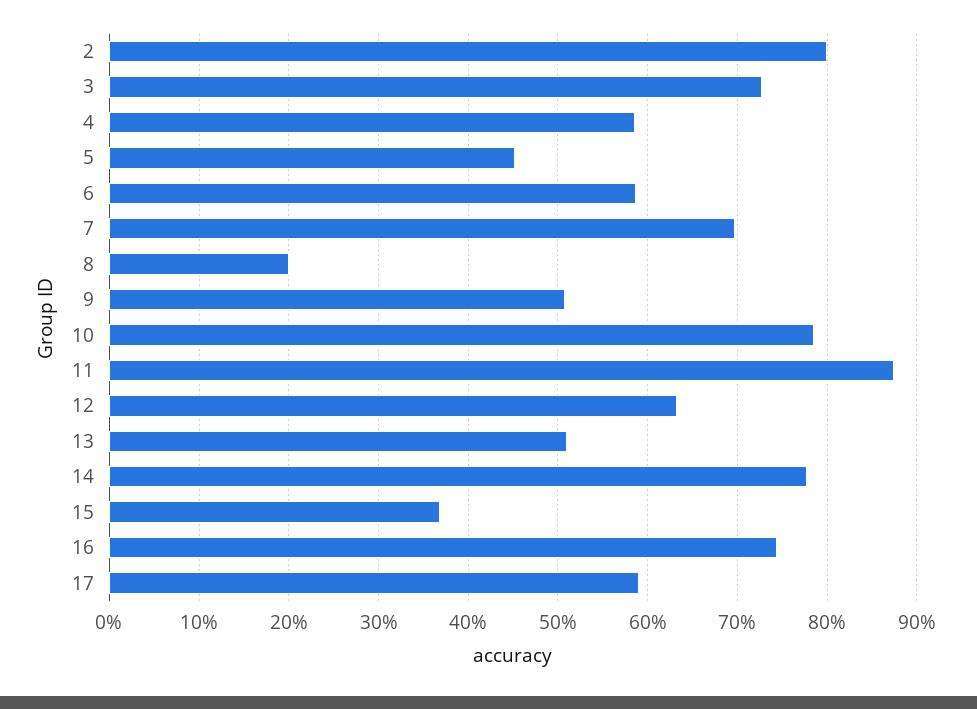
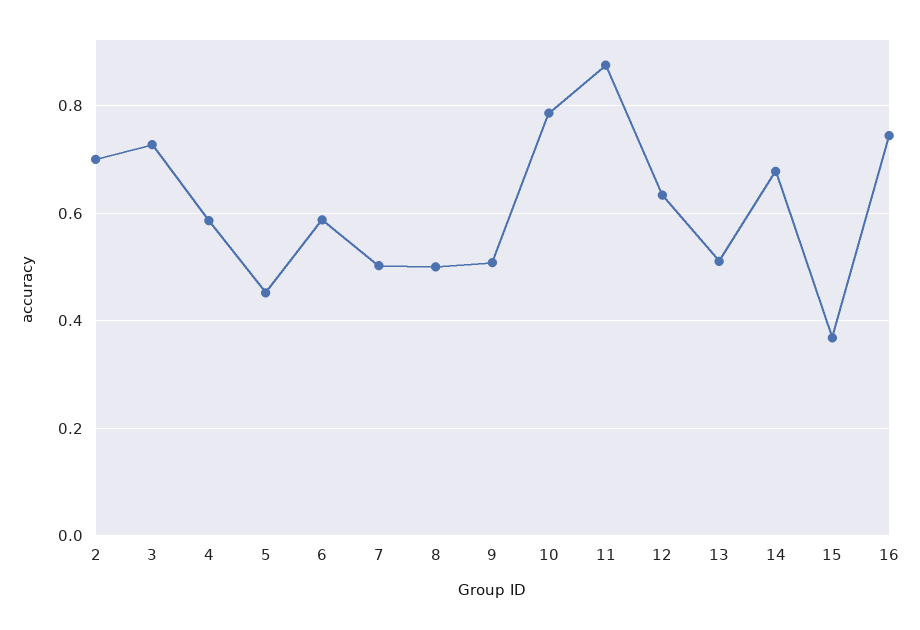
  {
-   "2": 0.8,
+   "2": 0.7,
    "3": 0.73,
    "4": 0.59,
    "5": 0.45,
    "6": 0.59,
-   "7": 0.7,
+   "7": 0.5,
-   "8": 0.2,
+   "8": 0.5,
    "9": 0.51,
    "10": 0.79,
    "11": 0.88,
    "12": 0.63,
    "13": 0.51,
-   "14": 0.78,
+   "14": 0.68,
    "15": 0.37,
-   "16": 0.74,
+   "16": 0.74
-   "17": 0.59
  }

